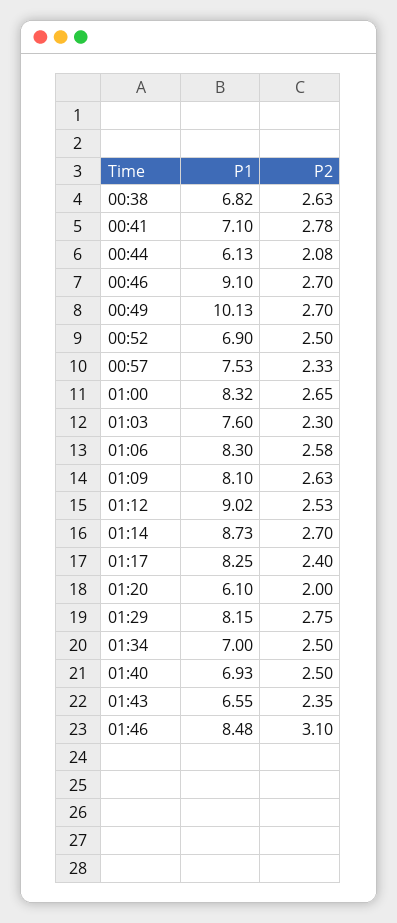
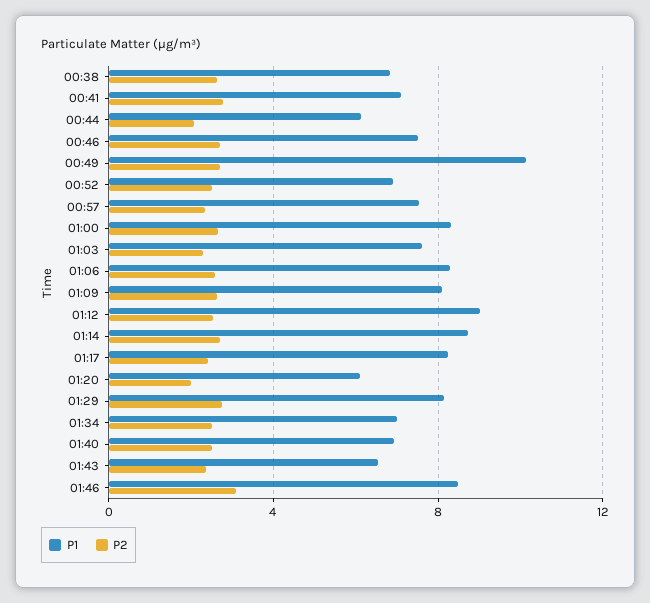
  {
    "P1": {
      "00:38": 6.82,
      "00:41": 7.1,
      "00:44": 6.13,
-     "00:46": 9.1,
+     "00:46": 7.5,
      "00:49": 10.13,
      "00:52": 6.9,
      "00:57": 7.53,
      "01:00": 8.32,
      "01:03": 7.6,
      "01:06": 8.3,
      "01:09": 8.1,
      "01:12": 9.02,
      "01:14": 8.73,
      "01:17": 8.25,
      "01:20": 6.1,
      "01:29": 8.15,
      "01:34": 7,
      "01:40": 6.93,
      "01:43": 6.55,
      "01:46": 8.48
    },
    "P2": {
      "00:38": 2.63,
      "00:41": 2.78,
      "00:44": 2.08,
      "00:46": 2.7,
      "00:49": 2.7,
      "00:52": 2.5,
      "00:57": 2.33,
      "01:00": 2.65,
      "01:03": 2.3,
      "01:06": 2.58,
      "01:09": 2.63,
      "01:12": 2.53,
      "01:14": 2.7,
      "01:17": 2.4,
      "01:20": 2,
      "01:29": 2.75,
      "01:34": 2.5,
      "01:40": 2.5,
      "01:43": 2.35,
      "01:46": 3.1
    }
  }

